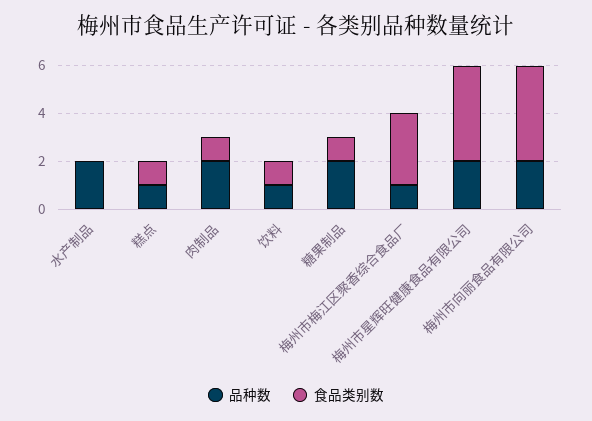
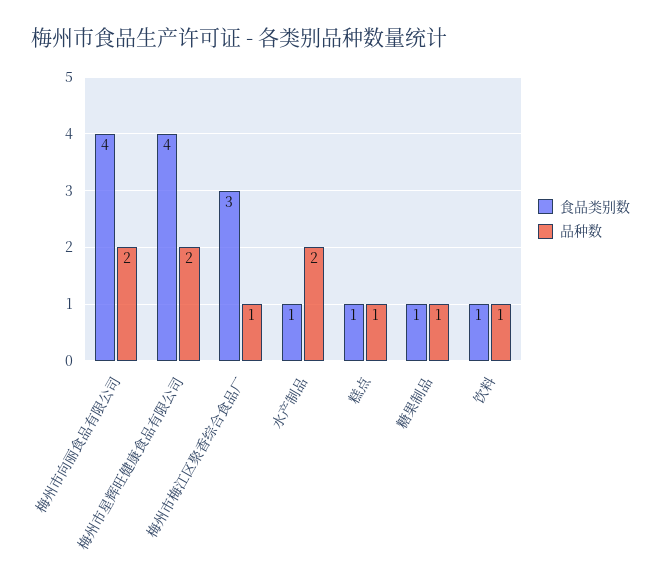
  {
    "品种数": {
      "水产制品": 2,
      "糕点": 1,
-     "肉制品": 2,
      "饮料": 1,
-     "糖果制品": 2,
+     "糖果制品": 1,
      "梅州市梅江区聚香综合食品厂": 1,
      "梅州市星辉旺健康食品有限公司": 2,
      "梅州市向丽食品有限公司": 2
    },
    "食品类别数": {
-     "水产制品": 0,
+     "水产制品": 1,
      "糕点": 1,
-     "肉制品": 1,
      "饮料": 1,
      "糖果制品": 1,
      "梅州市梅江区聚香综合食品厂": 3,
      "梅州市星辉旺健康食品有限公司": 4,
      "梅州市向丽食品有限公司": 4
    }
  }

